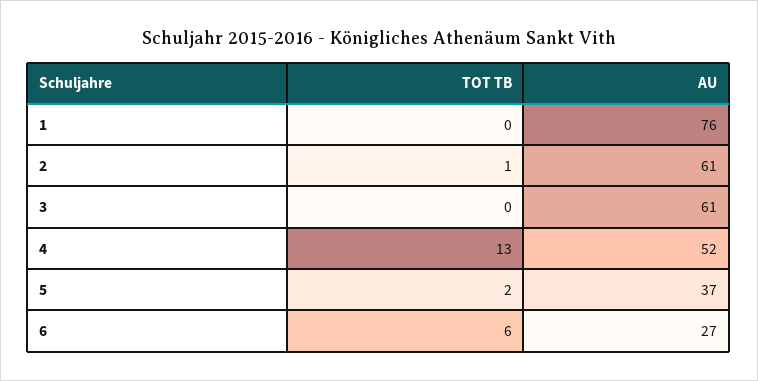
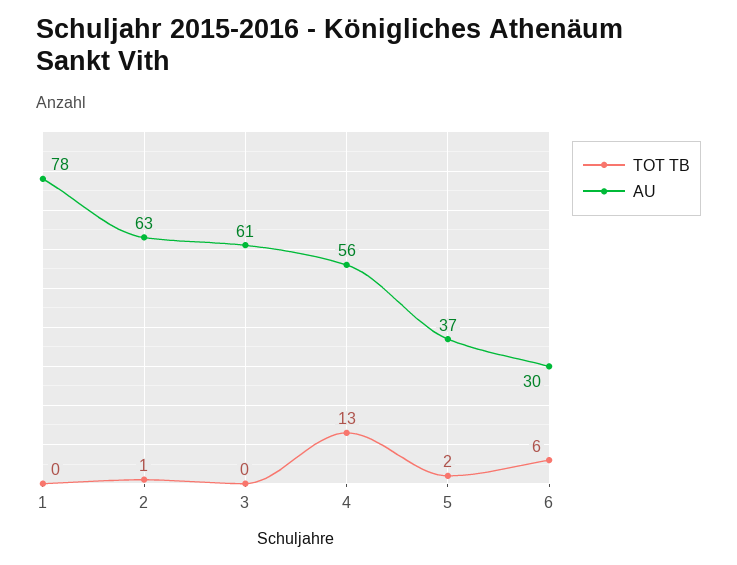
  {
    "TOT TB": {
      "1": 0,
      "2": 1,
      "3": 0,
      "4": 13,
      "5": 2,
      "6": 6
    },
    "AU": {
-     "1": 76,
+     "1": 78,
-     "2": 61,
+     "2": 63,
      "3": 61,
-     "4": 52,
+     "4": 56,
      "5": 37,
-     "6": 27
+     "6": 30
    }
  }

